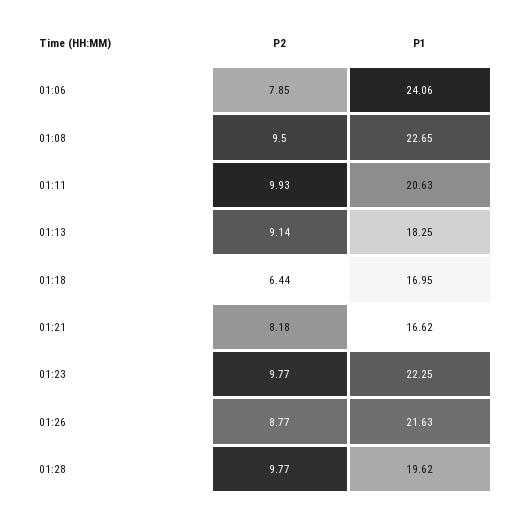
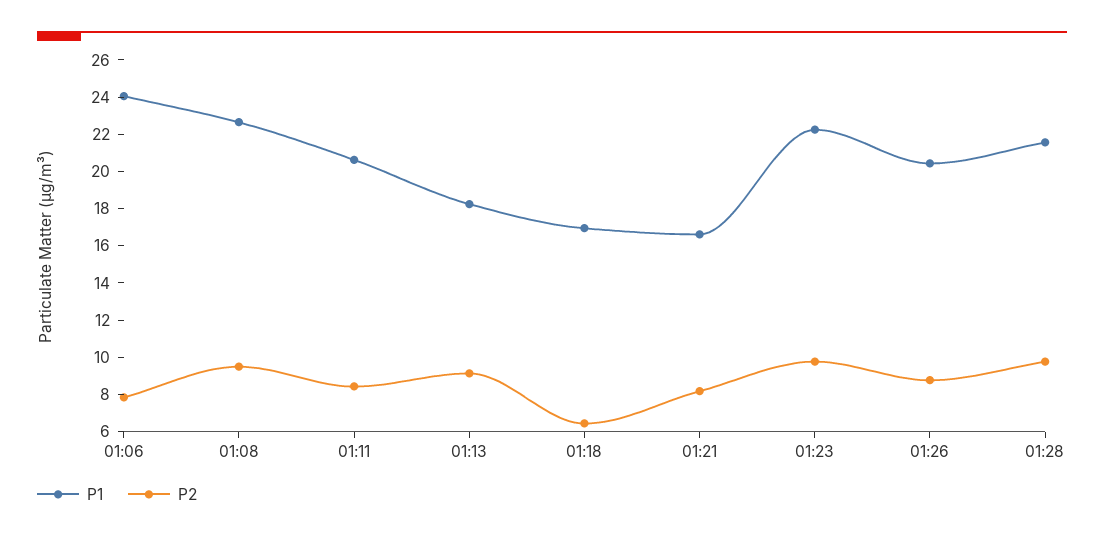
  {
    "P2": {
      "01:06": 7.85,
      "01:08": 9.5,
-     "01:11": 9.93,
+     "01:11": 8.5,
      "01:13": 9.14,
      "01:18": 6.44,
      "01:21": 8.18,
      "01:23": 9.77,
      "01:26": 8.77,
      "01:28": 9.77
    },
    "P1": {
      "01:06": 24.06,
      "01:08": 22.65,
      "01:11": 20.63,
      "01:13": 18.25,
      "01:18": 16.95,
      "01:21": 16.62,
      "01:23": 22.25,
-     "01:26": 21.63,
+     "01:26": 20.5,
-     "01:28": 19.62
+     "01:28": 21.5
    }
  }

